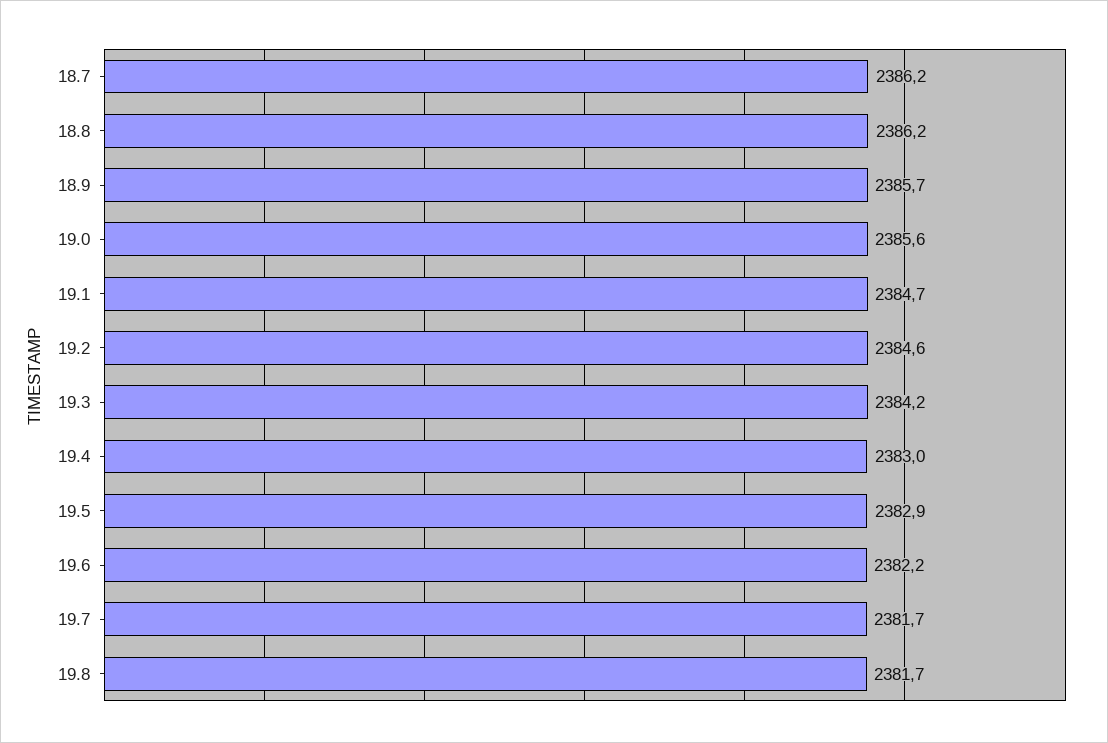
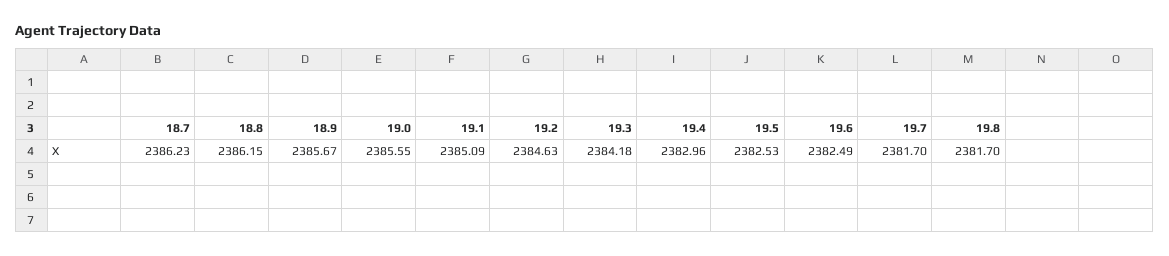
  {
    "18.7": 2386.23,
    "18.8": 2386.15,
    "18.9": 2385.67,
    "19.0": 2385.55,
-   "19.1": 2384.7,
+   "19.1": 2385.09,
    "19.2": 2384.63,
    "19.3": 2384.18,
    "19.4": 2382.96,
-   "19.5": 2382.9,
+   "19.5": 2382.53,
-   "19.6": 2382.2,
+   "19.6": 2382.49,
    "19.7": 2381.7,
    "19.8": 2381.7
  }

